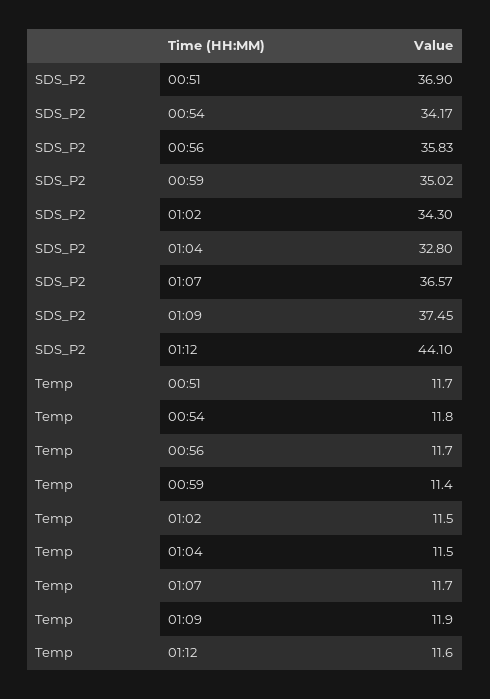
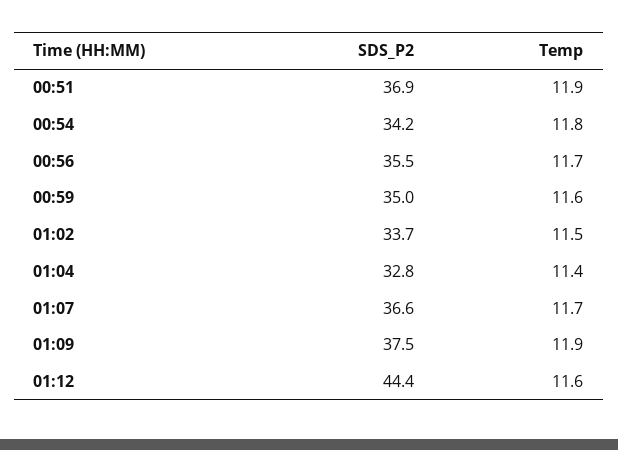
  {
    "SDS_P2": {
      "00:51": 36.9,
      "00:54": 34.17,
-     "00:56": 35.83,
+     "00:56": 35.5,
      "00:59": 35.02,
-     "01:02": 34.3,
+     "01:02": 33.7,
      "01:04": 32.8,
      "01:07": 36.57,
      "01:09": 37.45,
-     "01:12": 44.1
+     "01:12": 44.4
    },
    "Temp": {
-     "00:51": 11.7,
+     "00:51": 11.9,
      "00:54": 11.8,
      "00:56": 11.7,
-     "00:59": 11.4,
+     "00:59": 11.6,
      "01:02": 11.5,
-     "01:04": 11.5,
+     "01:04": 11.4,
      "01:07": 11.7,
      "01:09": 11.9,
      "01:12": 11.6
    }
  }

